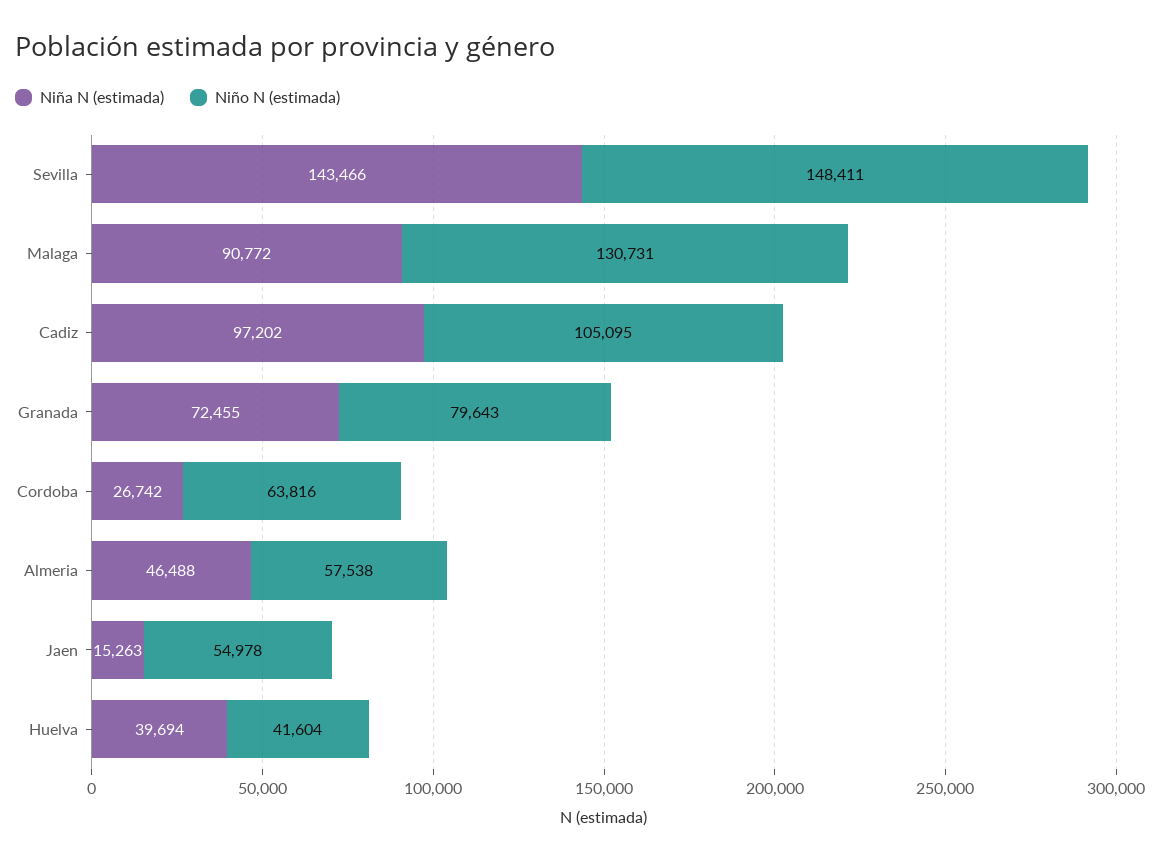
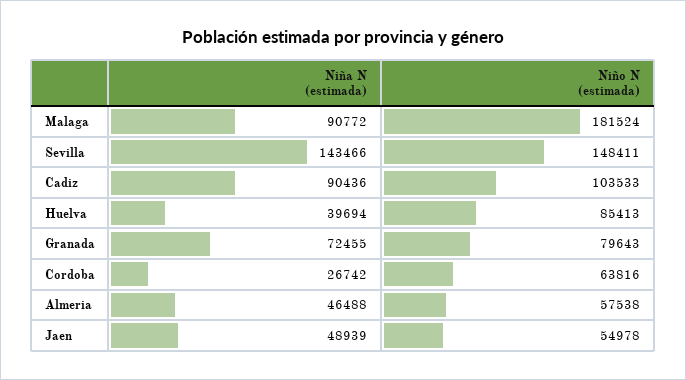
  {
    "Niña N (estimada)": {
      "Sevilla": 143466,
      "Malaga": 90772,
-     "Cadiz": 97202,
+     "Cadiz": 90436,
      "Granada": 72455,
      "Cordoba": 26742,
      "Almeria": 46488,
-     "Jaen": 15263,
+     "Jaen": 48939,
      "Huelva": 39694
    },
    "Niño N (estimada)": {
      "Sevilla": 148411,
-     "Malaga": 130731,
+     "Malaga": 181524,
-     "Cadiz": 105095,
+     "Cadiz": 103533,
      "Granada": 79643,
      "Cordoba": 63816,
      "Almeria": 57538,
      "Jaen": 54978,
-     "Huelva": 41604
+     "Huelva": 85413
    }
  }

